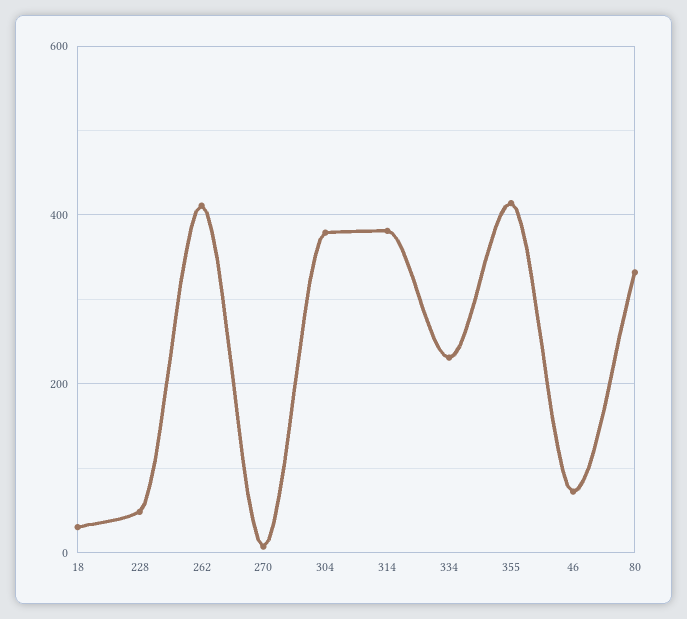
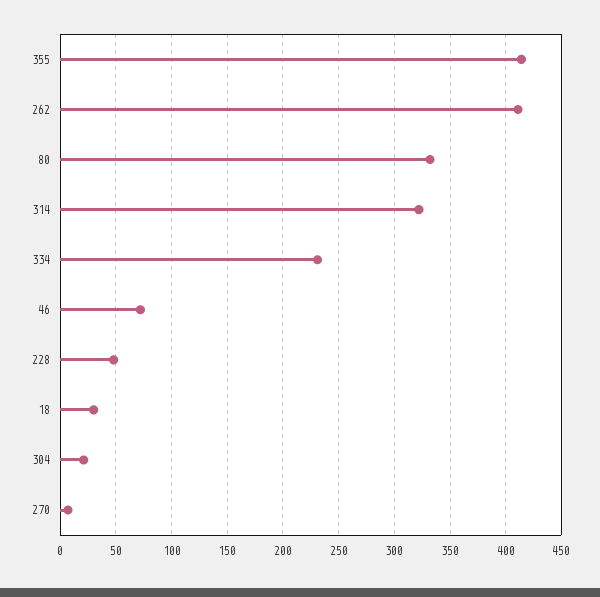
  {
    "18": 30,
    "228": 50,
    "262": 410,
    "270": 10,
-   "304": 380,
+   "304": 20,
-   "314": 380,
+   "314": 320,
    "334": 230,
    "355": 410,
    "46": 70,
    "80": 330
  }

